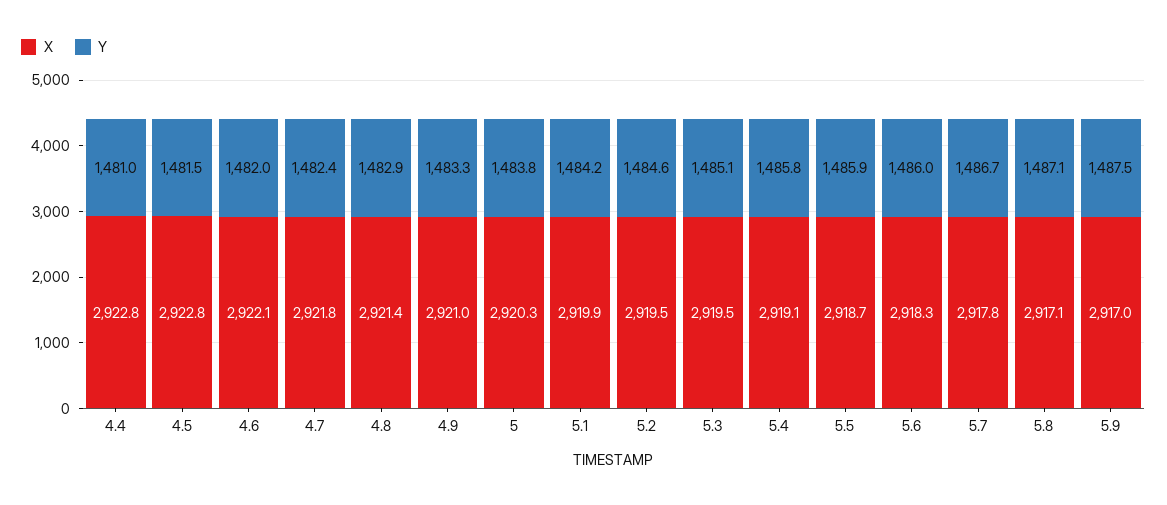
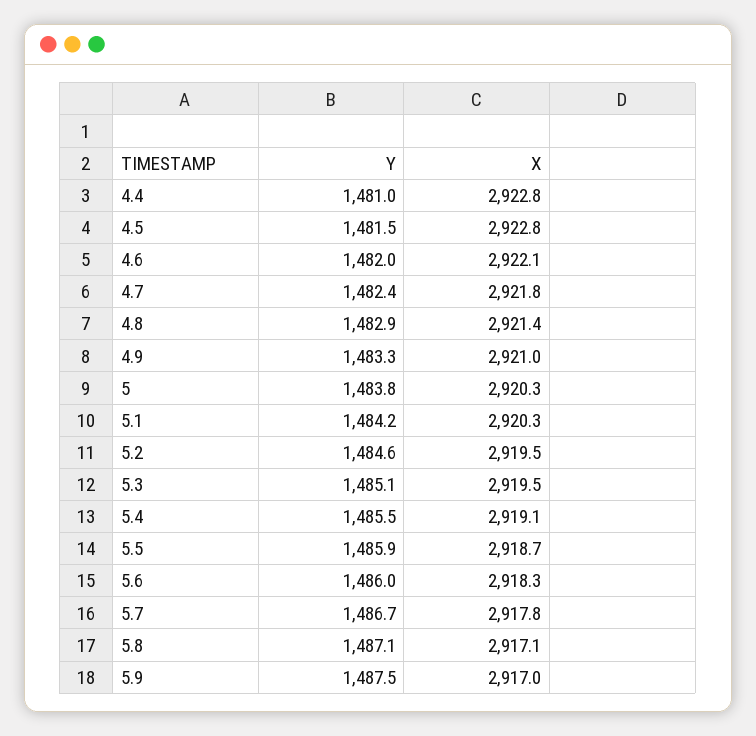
  {
    "X": {
      "4.4": 2922.8,
      "4.5": 2922.8,
      "4.6": 2922.1,
      "4.7": 2921.8,
      "4.8": 2921.4,
      "4.9": 2921,
      "5": 2920.3,
-     "5.1": 2919.9,
+     "5.1": 2920.3,
      "5.2": 2919.5,
      "5.3": 2919.5,
      "5.4": 2919.1,
      "5.5": 2918.7,
      "5.6": 2918.3,
      "5.7": 2917.8,
      "5.8": 2917.1,
      "5.9": 2917
    },
    "Y": {
      "4.4": 1481,
      "4.5": 1481.5,
      "4.6": 1482,
      "4.7": 1482.4,
      "4.8": 1482.9,
      "4.9": 1483.3,
      "5": 1483.8,
      "5.1": 1484.2,
      "5.2": 1484.6,
      "5.3": 1485.1,
-     "5.4": 1485.8,
+     "5.4": 1485.5,
      "5.5": 1485.9,
      "5.6": 1486,
      "5.7": 1486.7,
      "5.8": 1487.1,
      "5.9": 1487.5
    }
  }

